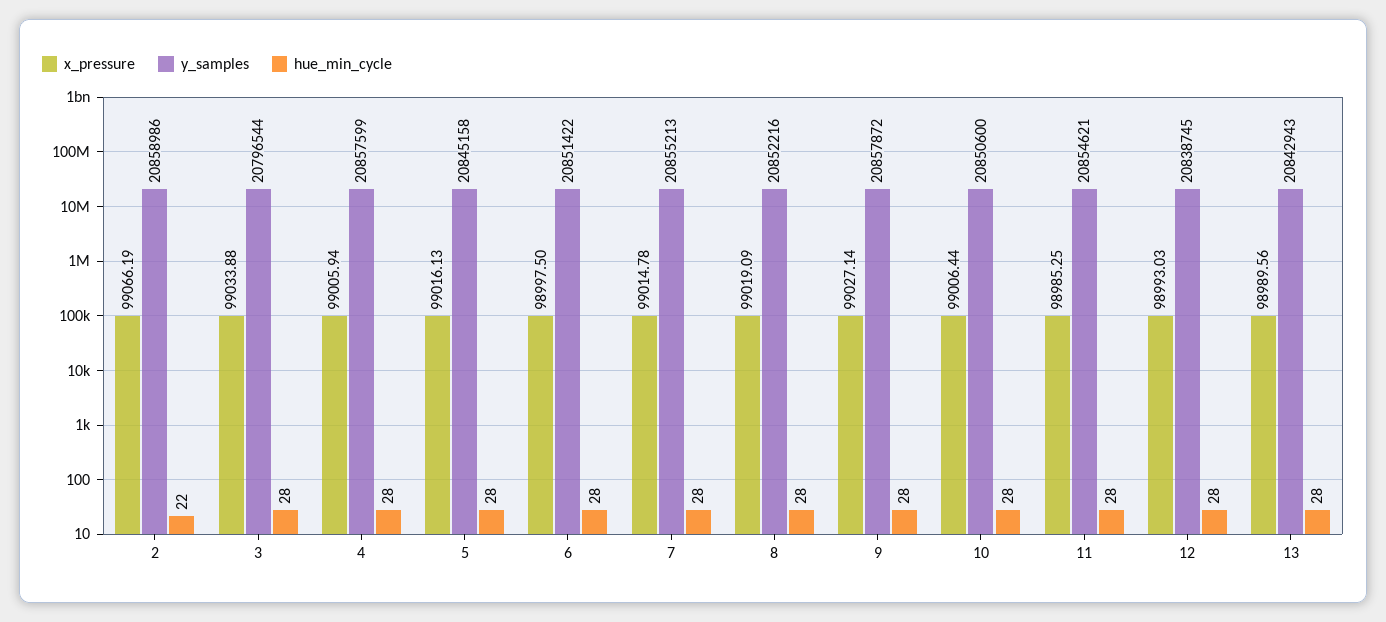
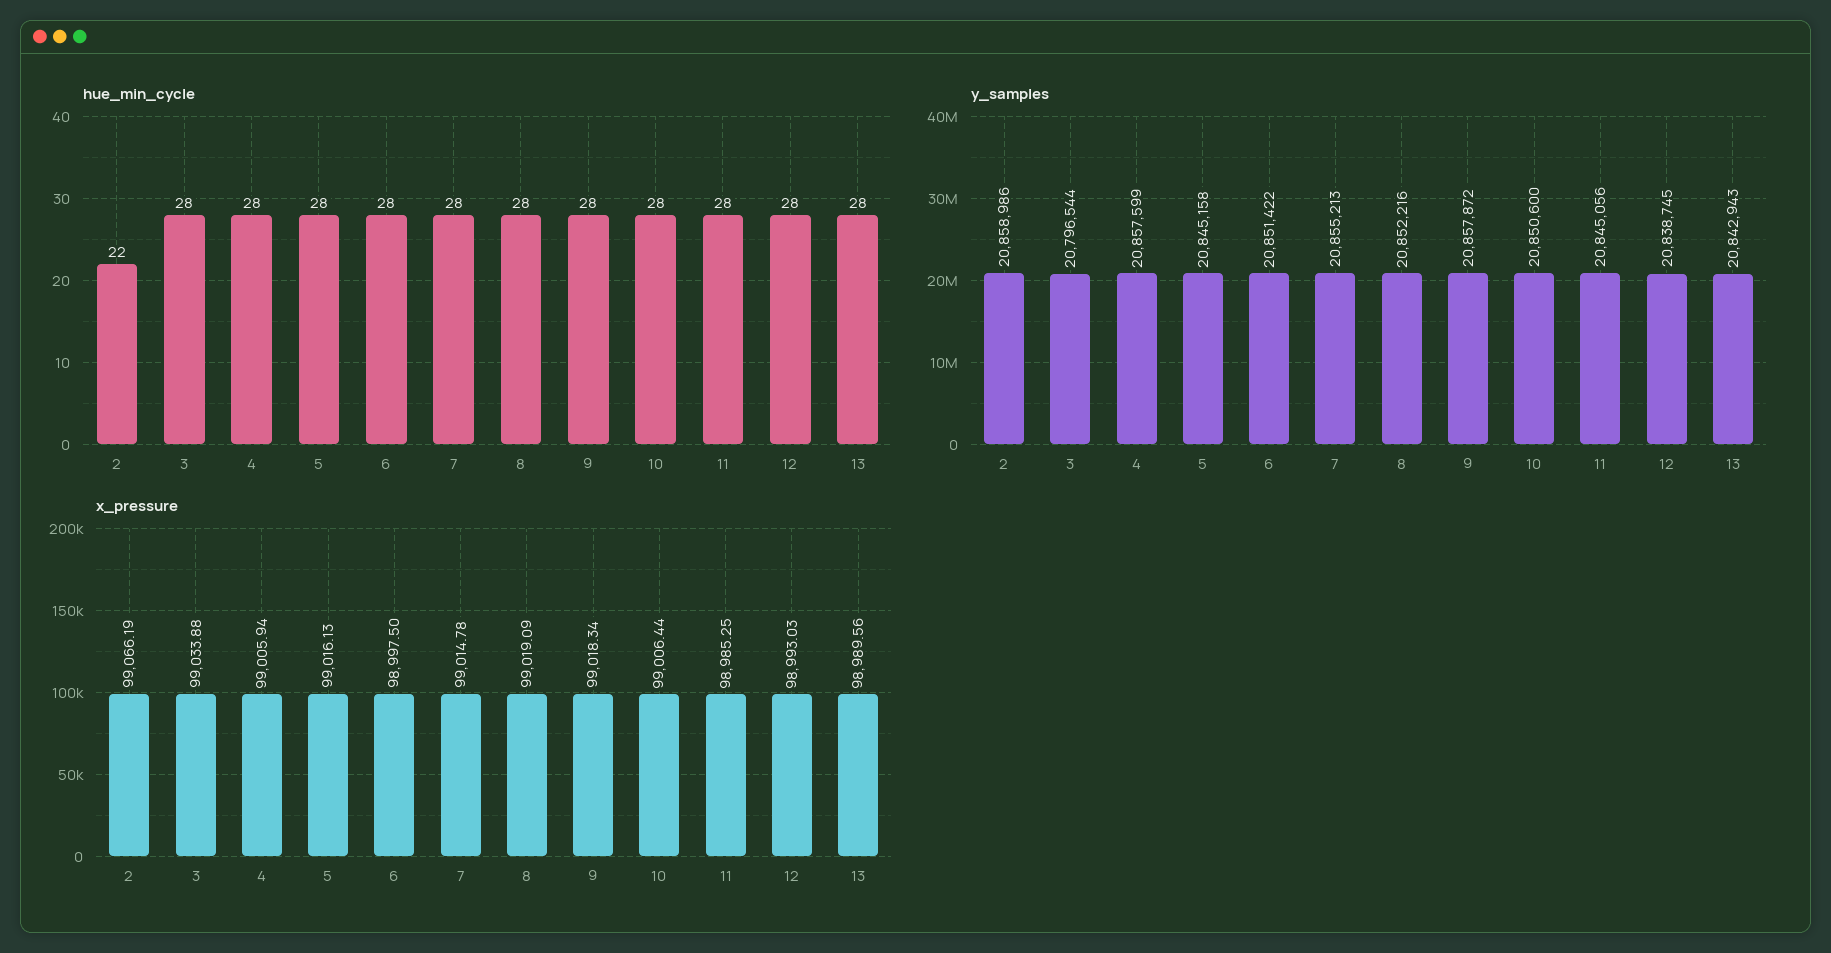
  {
    "x_pressure": {
      "2": 99066.19,
      "3": 99033.88,
      "4": 99005.94,
      "5": 99016.13,
      "6": 98997.5,
      "7": 99014.78,
      "8": 99019.09,
-     "9": 99027.14,
+     "9": 99018.34,
      "10": 99006.44,
      "11": 98985.25,
      "12": 98993.03,
      "13": 98989.56
    },
    "y_samples": {
      "2": 20858986,
      "3": 20796544,
      "4": 20857599,
      "5": 20845158,
      "6": 20851422,
      "7": 20855213,
      "8": 20852216,
      "9": 20857872,
      "10": 20850600,
-     "11": 20854621,
+     "11": 20845056,
      "12": 20838745,
      "13": 20842943
    },
    "hue_min_cycle": {
      "2": 22,
      "3": 28,
      "4": 28,
      "5": 28,
      "6": 28,
      "7": 28,
      "8": 28,
      "9": 28,
      "10": 28,
      "11": 28,
      "12": 28,
      "13": 28
    }
  }

